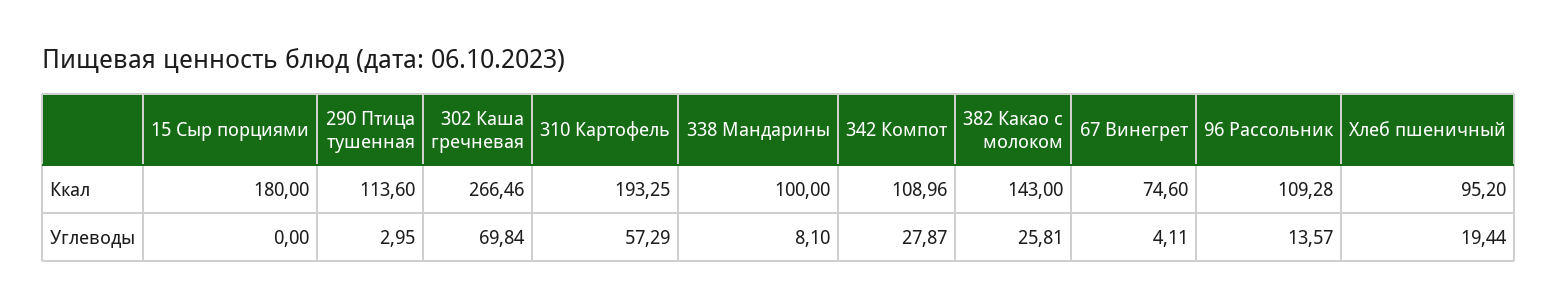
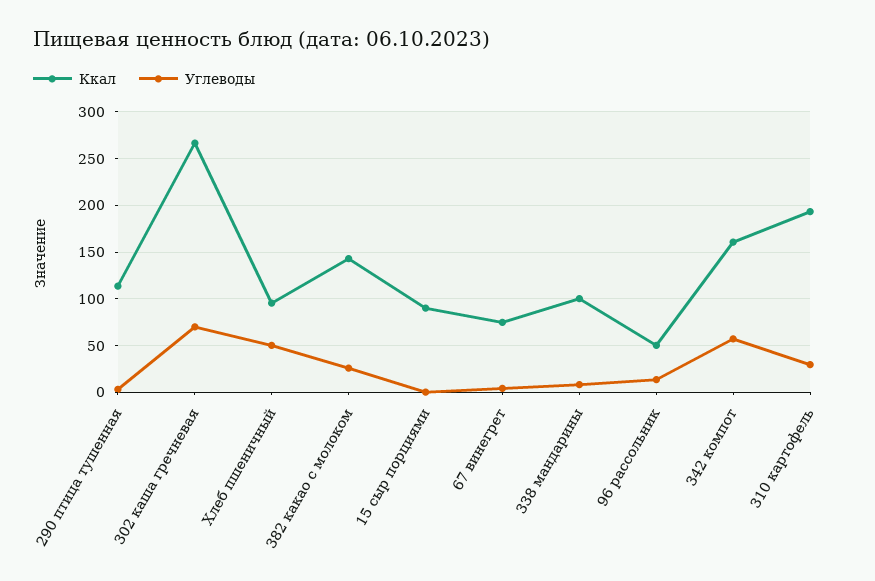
  {
    "Ккал": {
-     "15 Сыр порциями": 180,
+     "15 Сыр порциями": 90,
      "290 Птица тушенная": 113.6,
      "302 Каша гречневая": 266.46,
      "310 Картофель": 193.25,
      "338 Мандарины": 100,
-     "342 Компот": 108.96,
+     "342 Компот": 160,
      "382 Какао с молоком": 143,
      "67 Винегрет": 74.6,
-     "96 Рассольник": 109.28,
+     "96 Рассольник": 50,
      "Хлеб пшеничный": 95.2
    },
    "Углеводы": {
      "15 Сыр порциями": 0,
      "290 Птица тушенная": 2.95,
      "302 Каша гречневая": 69.84,
-     "310 Картофель": 57.29,
+     "310 Картофель": 30,
      "338 Мандарины": 8.1,
-     "342 Компот": 27.87,
+     "342 Компот": 60,
      "382 Какао с молоком": 25.81,
      "67 Винегрет": 4.11,
      "96 Рассольник": 13.57,
-     "Хлеб пшеничный": 19.44
+     "Хлеб пшеничный": 50
    }
  }

